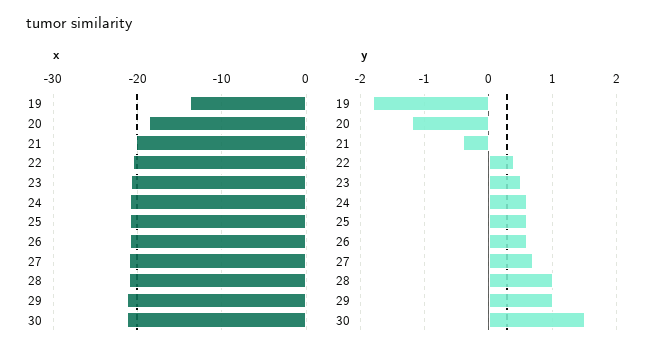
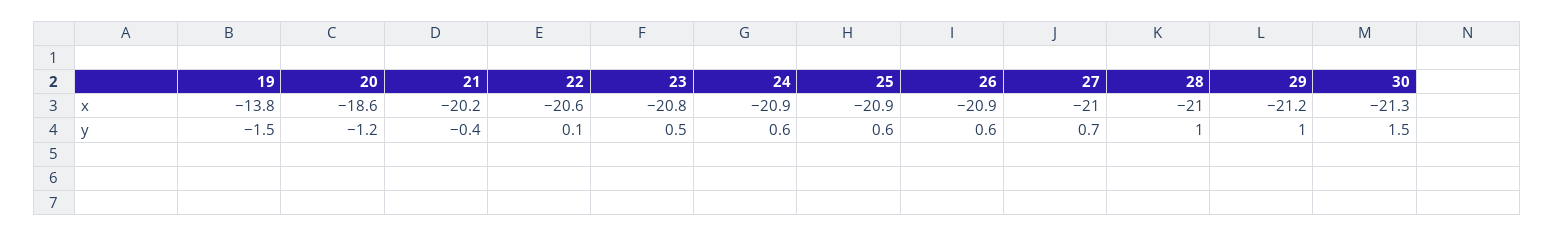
  {
    "x": {
      "19": -13.8,
      "20": -18.6,
      "21": -20.2,
      "22": -20.6,
      "23": -20.8,
      "24": -20.9,
      "25": -20.9,
      "26": -20.9,
      "27": -21,
      "28": -21,
      "29": -21.2,
      "30": -21.3
    },
    "y": {
-     "19": -1.8,
+     "19": -1.5,
      "20": -1.2,
      "21": -0.4,
-     "22": 0.4,
+     "22": 0.1,
      "23": 0.5,
      "24": 0.6,
      "25": 0.6,
      "26": 0.6,
      "27": 0.7,
      "28": 1,
      "29": 1,
      "30": 1.5
    }
  }

